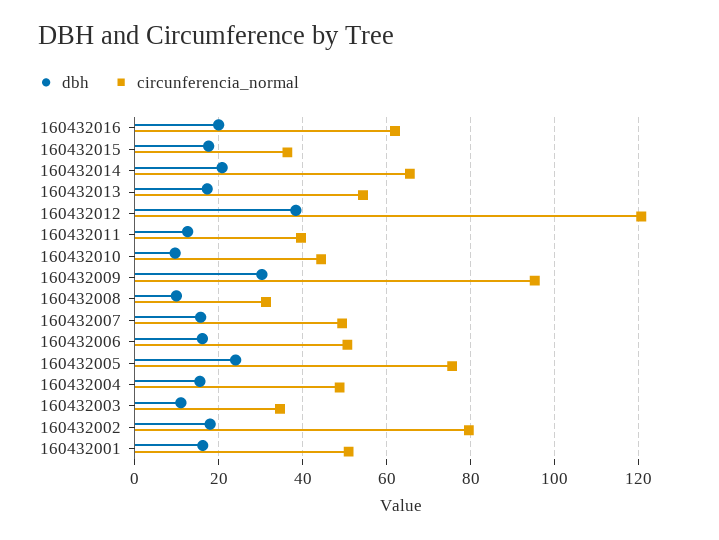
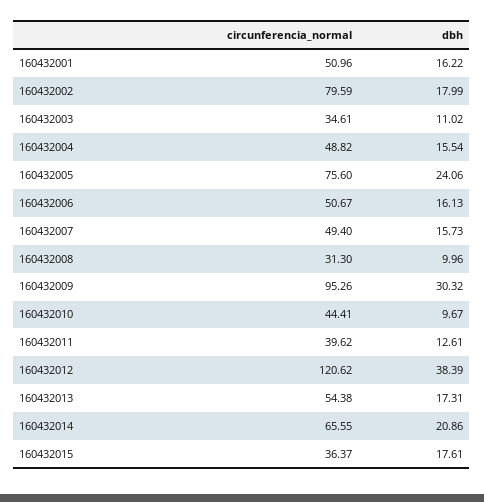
  {
    "dbh": {
-     "160432016": 20,
      "160432015": 17.61,
      "160432014": 20.86,
      "160432013": 17.31,
      "160432012": 38.39,
      "160432011": 12.61,
      "160432010": 9.67,
      "160432009": 30.32,
      "160432008": 9.96,
      "160432007": 15.73,
      "160432006": 16.13,
      "160432005": 24.06,
      "160432004": 15.54,
      "160432003": 11.02,
      "160432002": 17.99,
      "160432001": 16.22
    },
    "circunferencia_normal": {
-     "160432016": 62,
      "160432015": 36.37,
      "160432014": 65.55,
      "160432013": 54.38,
      "160432012": 120.62,
      "160432011": 39.62,
      "160432010": 44.41,
      "160432009": 95.26,
      "160432008": 31.3,
      "160432007": 49.4,
      "160432006": 50.67,
      "160432005": 75.6,
      "160432004": 48.82,
      "160432003": 34.61,
      "160432002": 79.59,
      "160432001": 50.96
    }
  }

